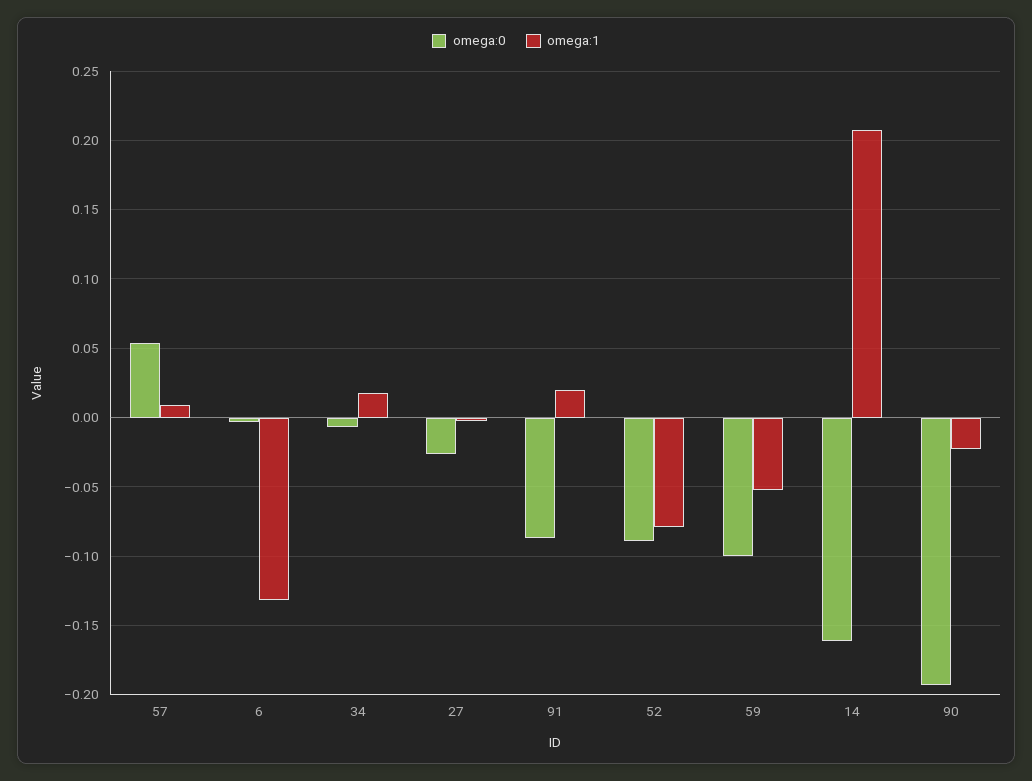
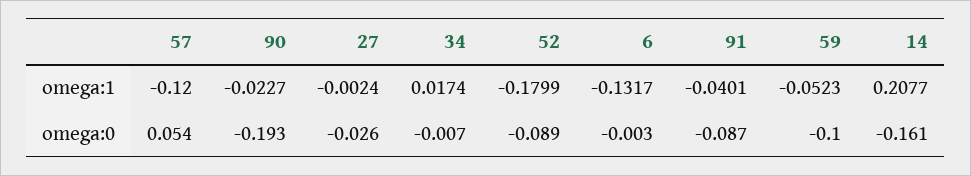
  {
    "omega:0": {
      "57": 0.054,
      "6": -0.003,
      "34": -0.007,
      "27": -0.026,
      "91": -0.087,
      "52": -0.089,
      "59": -0.1,
      "14": -0.161,
      "90": -0.193
    },
    "omega:1": {
-     "57": 0.01,
+     "57": -0.12,
      "6": -0.1317,
      "34": 0.0174,
      "27": -0.0024,
-     "91": 0.02,
+     "91": -0.0401,
-     "52": -0.08,
+     "52": -0.1799,
      "59": -0.0523,
      "14": 0.2077,
      "90": -0.0227
    }
  }

